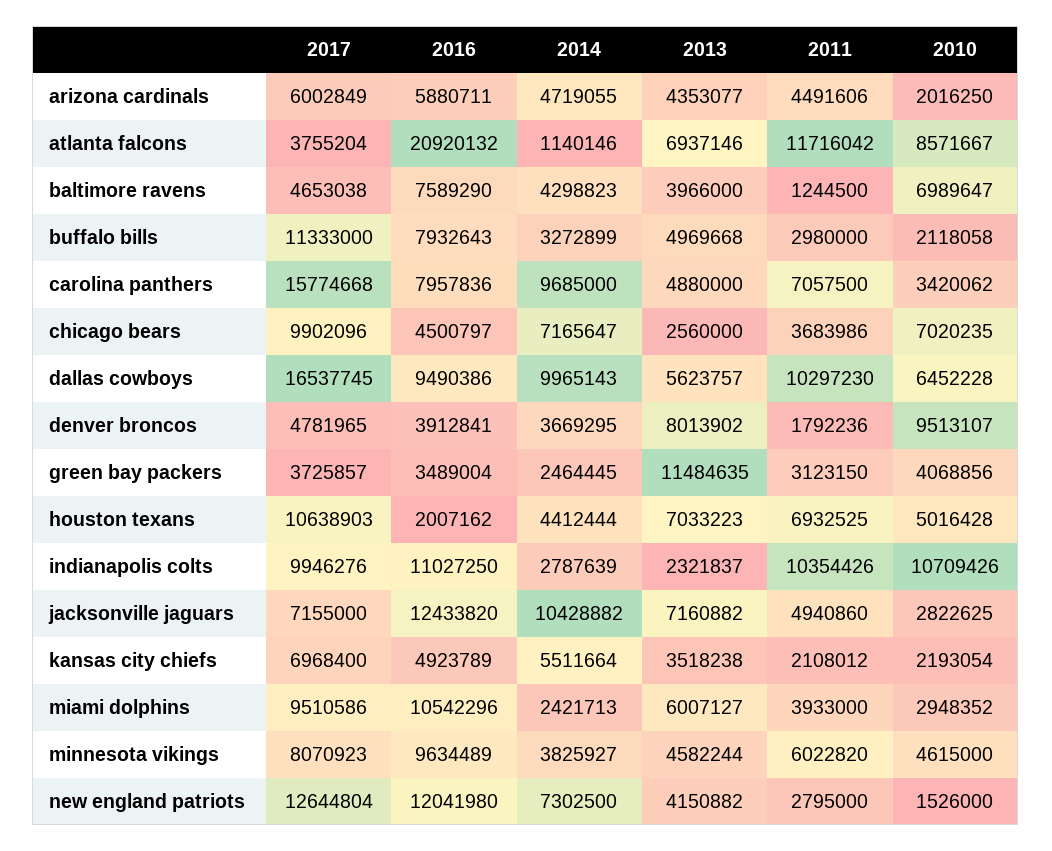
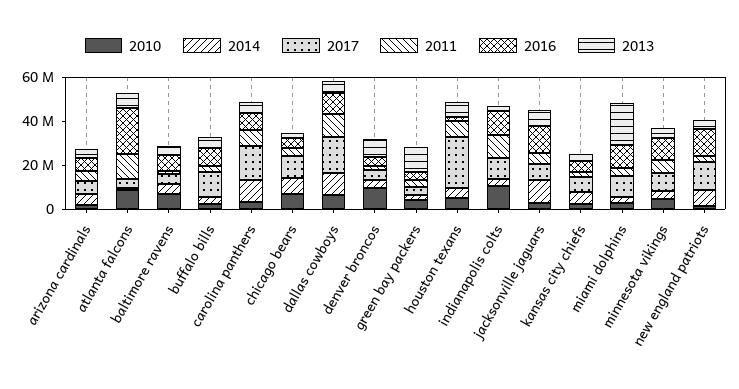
  {
    "2017": {
      "arizona cardinals": 6002849,
      "atlanta falcons": 3755204,
      "baltimore ravens": 4653038,
      "buffalo bills": 11333000,
      "carolina panthers": 15774668,
      "chicago bears": 9902096,
      "dallas cowboys": 16537745,
      "denver broncos": 4781965,
      "green bay packers": 3725857,
-     "houston texans": 10638903,
+     "houston texans": 25000000,
      "indianapolis colts": 9946276,
      "jacksonville jaguars": 7155000,
      "kansas city chiefs": 6968400,
      "miami dolphins": 9510586,
      "minnesota vikings": 8070923,
      "new england patriots": 12644804
    },
    "2016": {
      "arizona cardinals": 5880711,
      "atlanta falcons": 20920132,
      "baltimore ravens": 7589290,
      "buffalo bills": 7932643,
      "carolina panthers": 7957836,
      "chicago bears": 4500797,
      "dallas cowboys": 9490386,
      "denver broncos": 3912841,
      "green bay packers": 3489004,
      "houston texans": 2007162,
      "indianapolis colts": 11027250,
      "jacksonville jaguars": 12433820,
      "kansas city chiefs": 4923789,
      "miami dolphins": 10542296,
      "minnesota vikings": 9634489,
      "new england patriots": 12041980
    },
    "2014": {
      "arizona cardinals": 4719055,
      "atlanta falcons": 1140146,
      "baltimore ravens": 4298823,
      "buffalo bills": 3272899,
      "carolina panthers": 9685000,
      "chicago bears": 7165647,
      "dallas cowboys": 9965143,
      "denver broncos": 3669295,
      "green bay packers": 2464445,
      "houston texans": 4412444,
      "indianapolis colts": 2787639,
      "jacksonville jaguars": 10428882,
      "kansas city chiefs": 5511664,
      "miami dolphins": 2421713,
      "minnesota vikings": 3825927,
      "new england patriots": 7302500
    },
    "2013": {
      "arizona cardinals": 4353077,
      "atlanta falcons": 6937146,
      "baltimore ravens": 3966000,
      "buffalo bills": 4969668,
      "carolina panthers": 4880000,
      "chicago bears": 2560000,
      "dallas cowboys": 5623757,
      "denver broncos": 8013902,
      "green bay packers": 11484635,
      "houston texans": 7033223,
      "indianapolis colts": 2321837,
      "jacksonville jaguars": 7160882,
      "kansas city chiefs": 3518238,
-     "miami dolphins": 6007127,
+     "miami dolphins": 20000000,
      "minnesota vikings": 4582244,
      "new england patriots": 4150882
    },
    "2011": {
      "arizona cardinals": 4491606,
      "atlanta falcons": 11716042,
      "baltimore ravens": 1244500,
      "buffalo bills": 2980000,
      "carolina panthers": 7057500,
      "chicago bears": 3683986,
      "dallas cowboys": 10297230,
      "denver broncos": 1792236,
      "green bay packers": 3123150,
      "houston texans": 6932525,
      "indianapolis colts": 10354426,
      "jacksonville jaguars": 4940860,
      "kansas city chiefs": 2108012,
      "miami dolphins": 3933000,
      "minnesota vikings": 6022820,
      "new england patriots": 2795000
    },
    "2010": {
      "arizona cardinals": 2016250,
      "atlanta falcons": 8571667,
      "baltimore ravens": 6989647,
      "buffalo bills": 2118058,
      "carolina panthers": 3420062,
      "chicago bears": 7020235,
      "dallas cowboys": 6452228,
      "denver broncos": 9513107,
      "green bay packers": 4068856,
      "houston texans": 5016428,
      "indianapolis colts": 10709426,
      "jacksonville jaguars": 2822625,
      "kansas city chiefs": 2193054,
      "miami dolphins": 2948352,
      "minnesota vikings": 4615000,
      "new england patriots": 1526000
    }
  }

